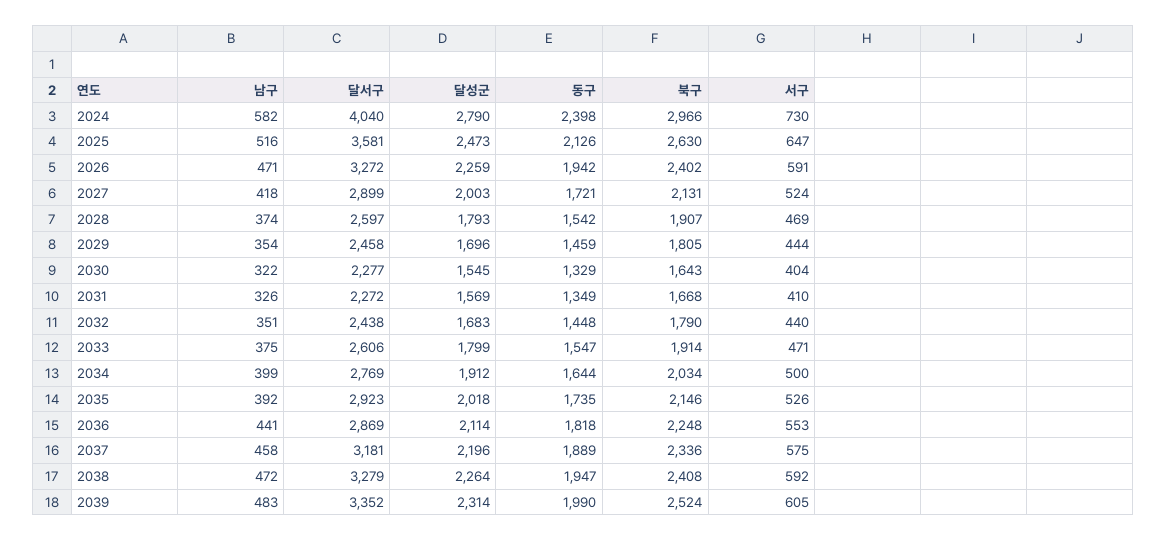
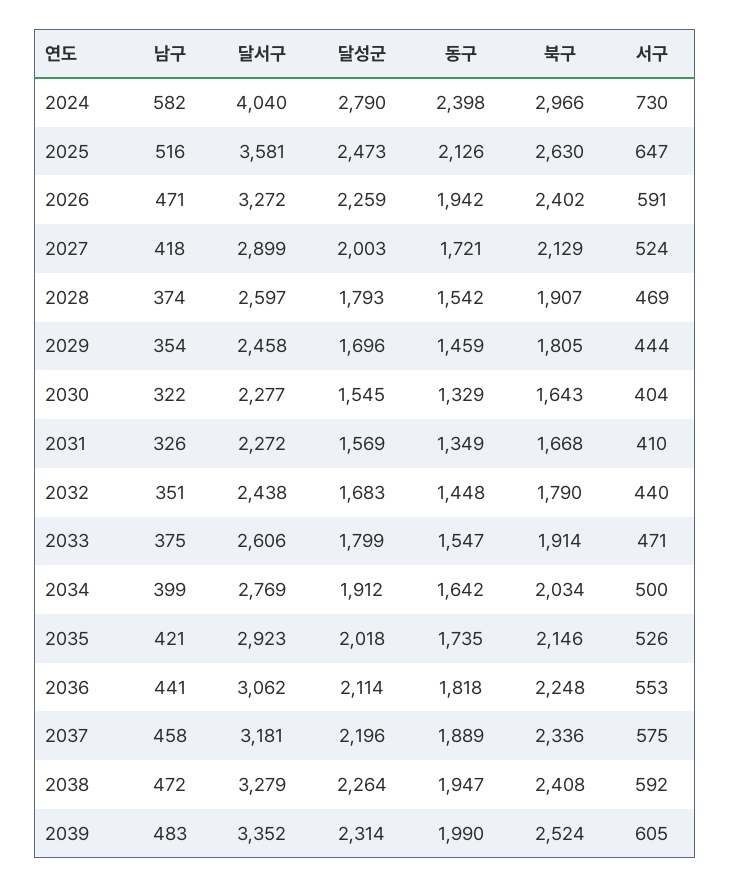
  {
    "남구": {
      "2024": 582,
      "2025": 516,
      "2026": 471,
      "2027": 418,
      "2028": 374,
      "2029": 354,
      "2030": 322,
      "2031": 326,
      "2032": 351,
      "2033": 375,
      "2034": 399,
-     "2035": 392,
+     "2035": 421,
      "2036": 441,
      "2037": 458,
      "2038": 472,
      "2039": 483
    },
    "달서구": {
      "2024": 4040,
      "2025": 3581,
      "2026": 3272,
      "2027": 2899,
      "2028": 2597,
      "2029": 2458,
      "2030": 2277,
      "2031": 2272,
      "2032": 2438,
      "2033": 2606,
      "2034": 2769,
      "2035": 2923,
-     "2036": 2869,
+     "2036": 3062,
      "2037": 3181,
      "2038": 3279,
      "2039": 3352
    },
    "달성군": {
      "2024": 2790,
      "2025": 2473,
      "2026": 2259,
      "2027": 2003,
      "2028": 1793,
      "2029": 1696,
      "2030": 1545,
      "2031": 1569,
      "2032": 1683,
      "2033": 1799,
      "2034": 1912,
      "2035": 2018,
      "2036": 2114,
      "2037": 2196,
      "2038": 2264,
      "2039": 2314
    },
    "동구": {
      "2024": 2398,
      "2025": 2126,
      "2026": 1942,
      "2027": 1721,
      "2028": 1542,
      "2029": 1459,
      "2030": 1329,
      "2031": 1349,
      "2032": 1448,
      "2033": 1547,
-     "2034": 1644,
+     "2034": 1642,
      "2035": 1735,
      "2036": 1818,
      "2037": 1889,
      "2038": 1947,
      "2039": 1990
    },
    "북구": {
      "2024": 2966,
      "2025": 2630,
      "2026": 2402,
-     "2027": 2131,
+     "2027": 2129,
      "2028": 1907,
      "2029": 1805,
      "2030": 1643,
      "2031": 1668,
      "2032": 1790,
      "2033": 1914,
      "2034": 2034,
      "2035": 2146,
      "2036": 2248,
      "2037": 2336,
      "2038": 2408,
      "2039": 2524
    },
    "서구": {
      "2024": 730,
      "2025": 647,
      "2026": 591,
      "2027": 524,
      "2028": 469,
      "2029": 444,
      "2030": 404,
      "2031": 410,
      "2032": 440,
      "2033": 471,
      "2034": 500,
      "2035": 526,
      "2036": 553,
      "2037": 575,
      "2038": 592,
      "2039": 605
    }
  }

